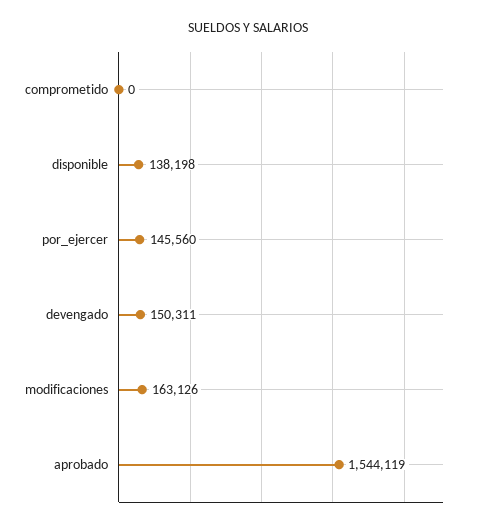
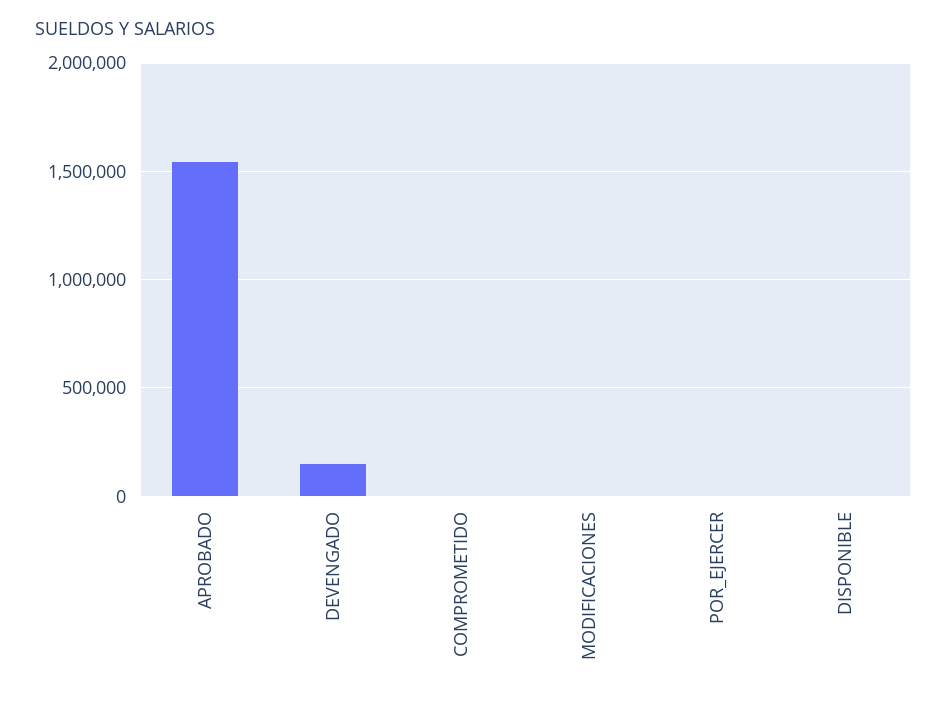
  {
    "comprometido": 0,
-   "disponible": 138198,
+   "disponible": 0,
-   "por_ejercer": 145560,
+   "por_ejercer": 0,
    "devengado": 150311,
-   "modificaciones": 163126,
+   "modificaciones": 0,
    "aprobado": 1544119
  }

